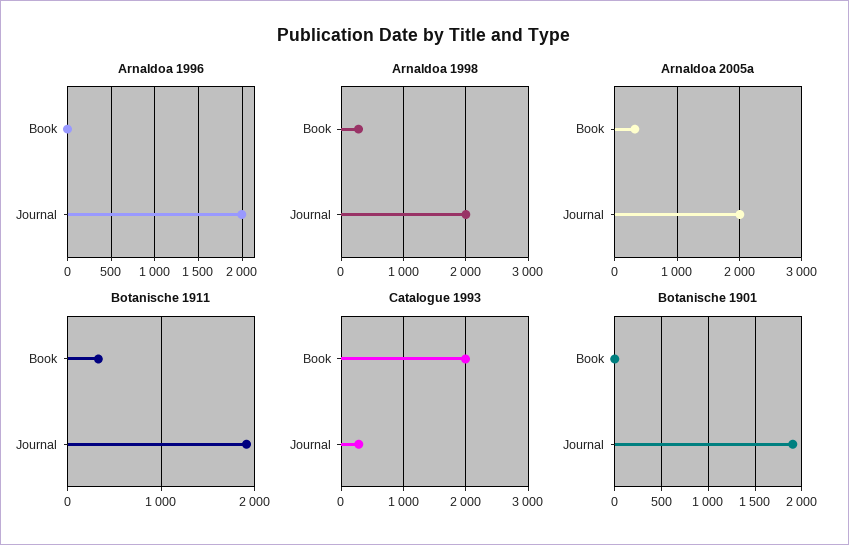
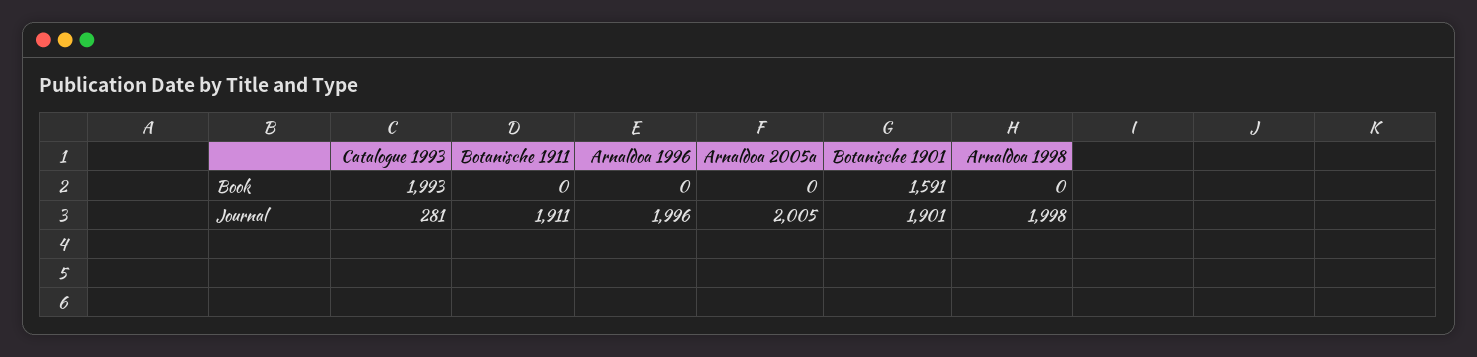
  {
    "Arnaldoa 1996": {
      "Book": 0,
      "Journal": 1996
    },
    "Arnaldoa 1998": {
-     "Book": 300,
+     "Book": 0,
      "Journal": 1998
    },
    "Arnaldoa 2005a": {
-     "Book": 300,
+     "Book": 0,
      "Journal": 2005
    },
    "Botanische 1911": {
-     "Book": 300,
+     "Book": 0,
      "Journal": 1911
    },
    "Catalogue 1993": {
      "Book": 1993,
      "Journal": 281
    },
    "Botanische 1901": {
-     "Book": 0,
+     "Book": 1591,
      "Journal": 1901
    }
  }

